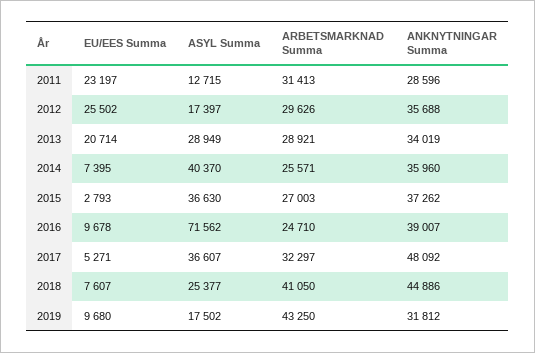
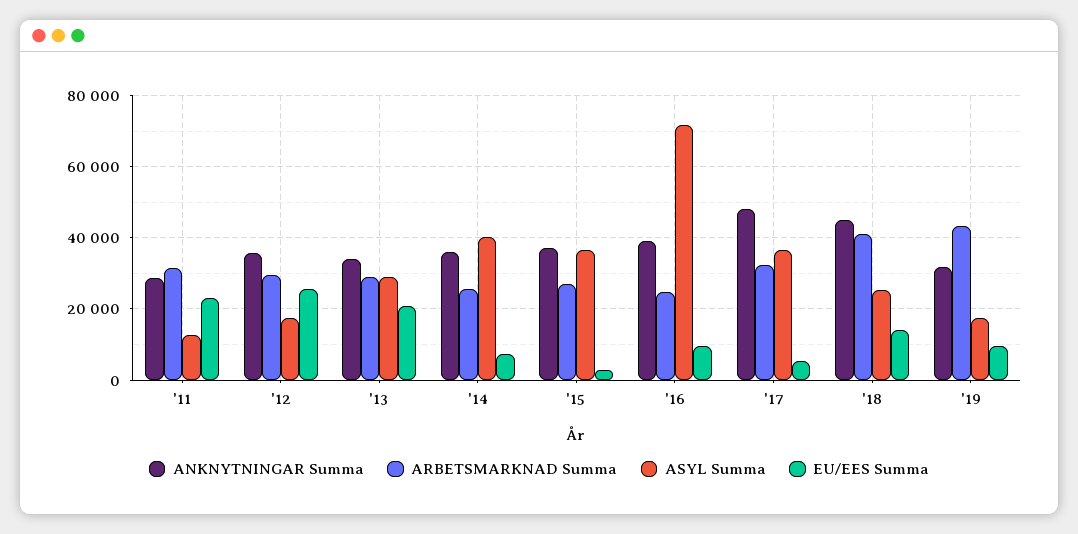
  {
    "EU/EES Summa": {
      "2011": 23197,
      "2012": 25502,
      "2013": 20714,
      "2014": 7395,
      "2015": 2793,
      "2016": 9678,
      "2017": 5271,
-     "2018": 7607,
+     "2018": 14000,
      "2019": 9680
    },
    "ASYL Summa": {
      "2011": 12715,
      "2012": 17397,
      "2013": 28949,
      "2014": 40370,
      "2015": 36630,
      "2016": 71562,
      "2017": 36607,
      "2018": 25377,
      "2019": 17502
    },
    "ARBETSMARKNAD Summa": {
      "2011": 31413,
      "2012": 29626,
      "2013": 28921,
      "2014": 25571,
      "2015": 27003,
      "2016": 24710,
      "2017": 32297,
      "2018": 41050,
      "2019": 43250
    },
    "ANKNYTNINGAR Summa": {
      "2011": 28596,
      "2012": 35688,
      "2013": 34019,
      "2014": 35960,
      "2015": 37262,
      "2016": 39007,
      "2017": 48092,
      "2018": 44886,
      "2019": 31812
    }
  }

